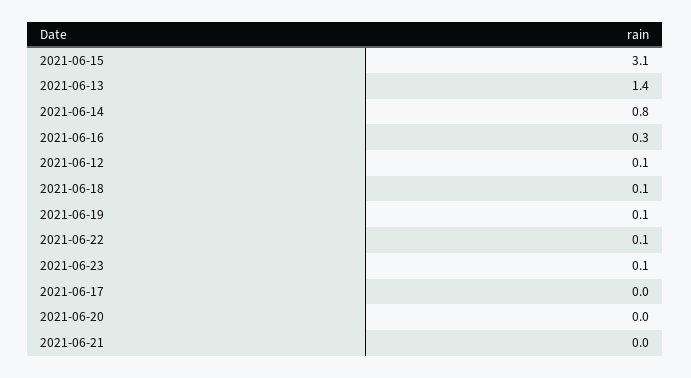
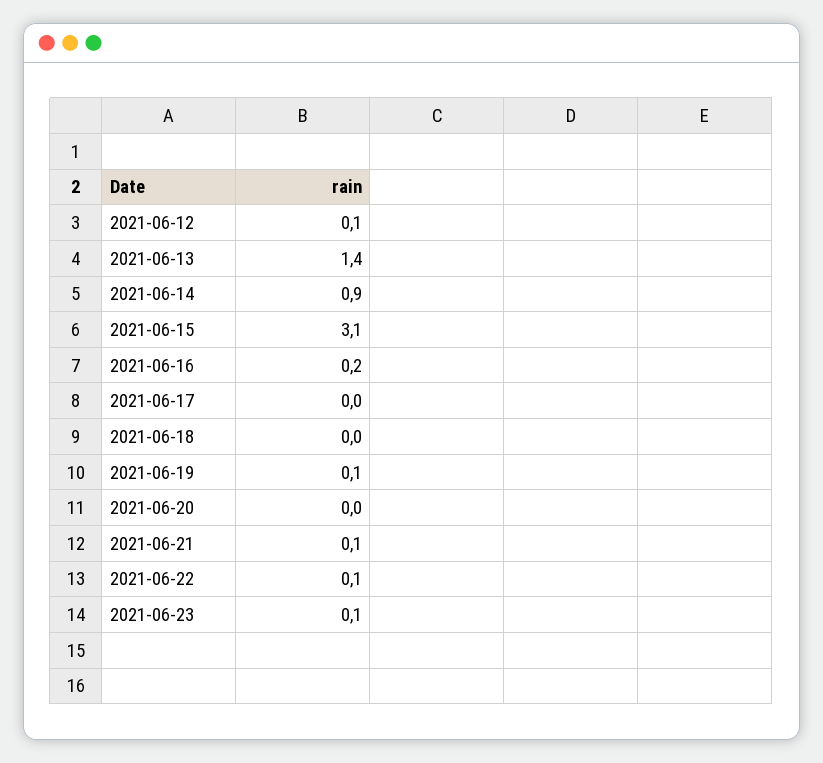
  {
    "2021-06-15": 3.1,
    "2021-06-13": 1.4,
-   "2021-06-14": 0.8,
+   "2021-06-14": 0.9,
-   "2021-06-16": 0.3,
+   "2021-06-16": 0.2,
    "2021-06-12": 0.1,
-   "2021-06-18": 0.1,
+   "2021-06-18": 0,
    "2021-06-19": 0.1,
    "2021-06-22": 0.1,
    "2021-06-23": 0.1,
    "2021-06-17": 0,
    "2021-06-20": 0,
-   "2021-06-21": 0
+   "2021-06-21": 0.1
  }

